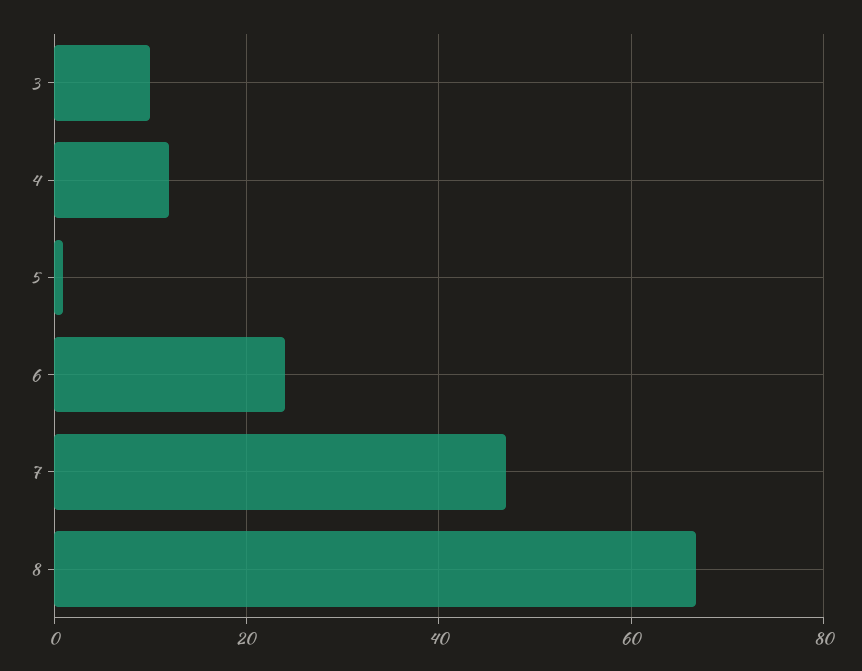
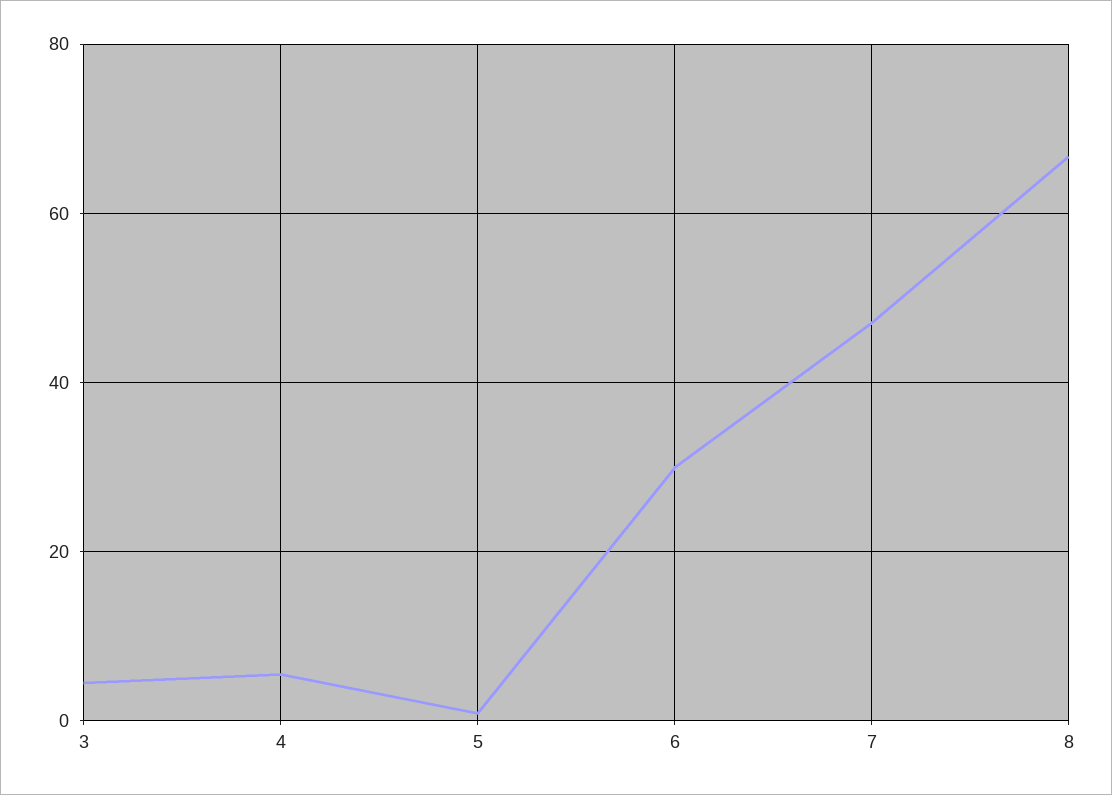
  {
-   "3": 10,
+   "3": 4,
-   "4": 12,
+   "4": 6,
    "5": 0,
-   "6": 24,
+   "6": 30,
    "7": 48,
    "8": 66
  }

